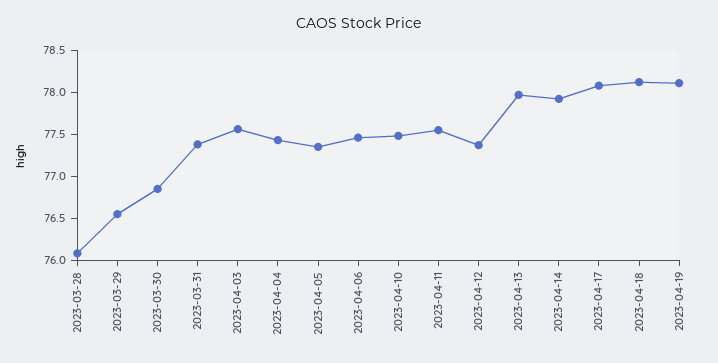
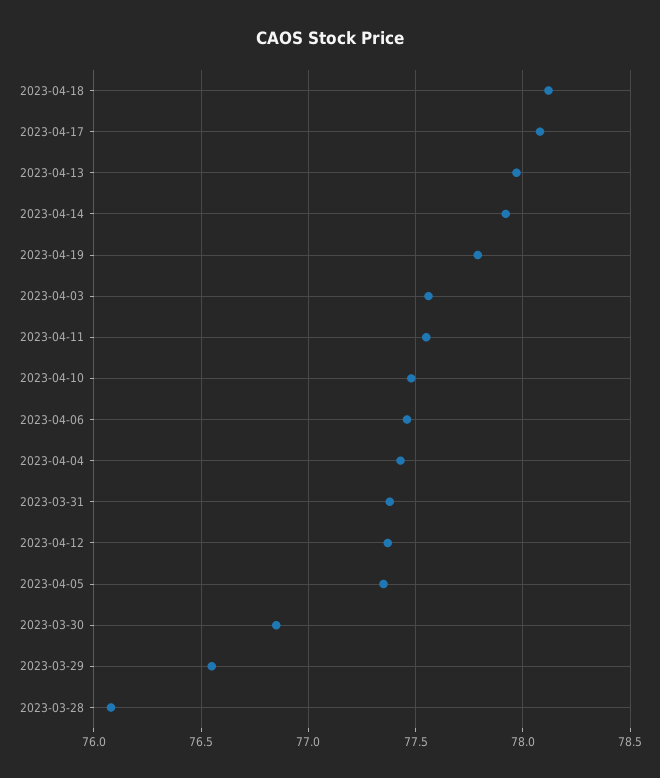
  {
    "2023-03-28": 76.1,
    "2023-03-29": 76.55,
    "2023-03-30": 76.85,
    "2023-03-31": 77.4,
    "2023-04-03": 77.55,
    "2023-04-04": 77.45,
    "2023-04-05": 77.35,
    "2023-04-06": 77.45,
    "2023-04-10": 77.5,
    "2023-04-11": 77.55,
    "2023-04-12": 77.35,
    "2023-04-13": 77.95,
    "2023-04-14": 77.9,
    "2023-04-17": 78.1,
    "2023-04-18": 78.1,
-   "2023-04-19": 78.1
+   "2023-04-19": 77.8
  }

